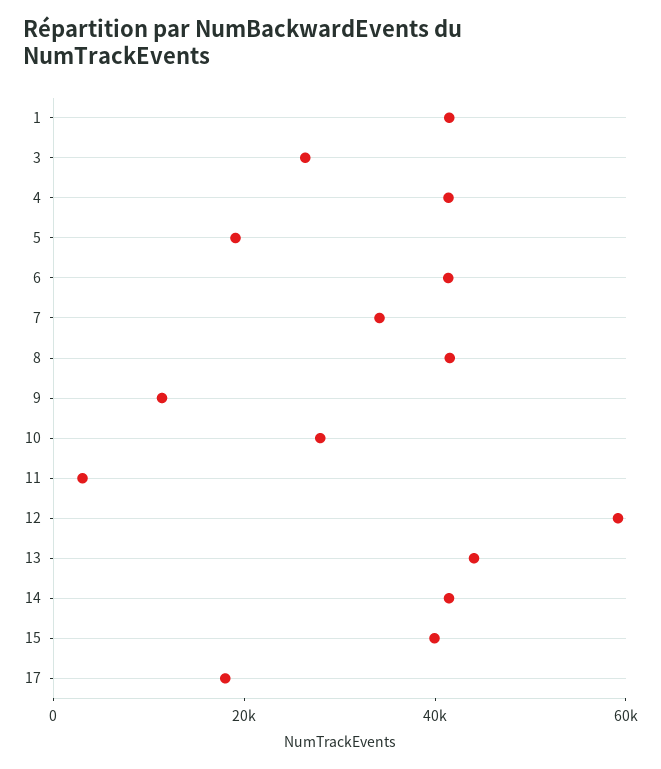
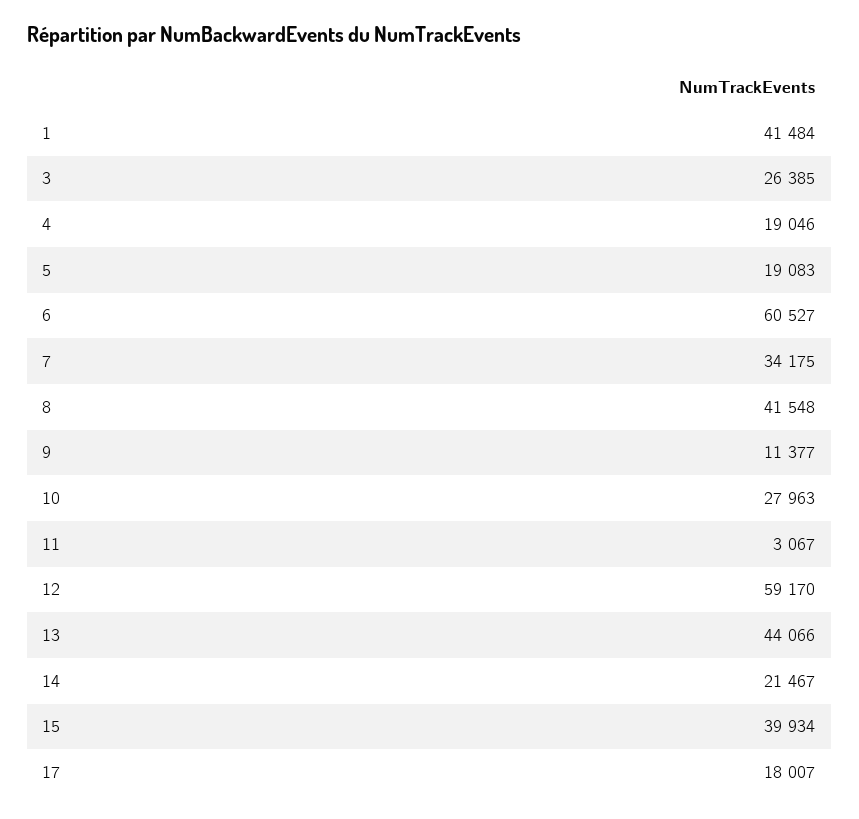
  {
    "1": 41484,
    "3": 26385,
-   "4": 40000,
+   "4": 19046,
    "5": 19083,
-   "6": 40000,
+   "6": 60527,
    "7": 34175,
    "8": 41548,
    "9": 11377,
    "10": 27963,
    "11": 3067,
    "12": 59170,
    "13": 44066,
-   "14": 40000,
+   "14": 21467,
    "15": 39934,
    "17": 18007
  }

